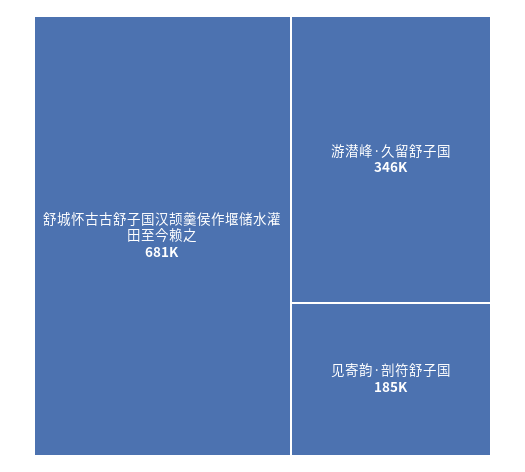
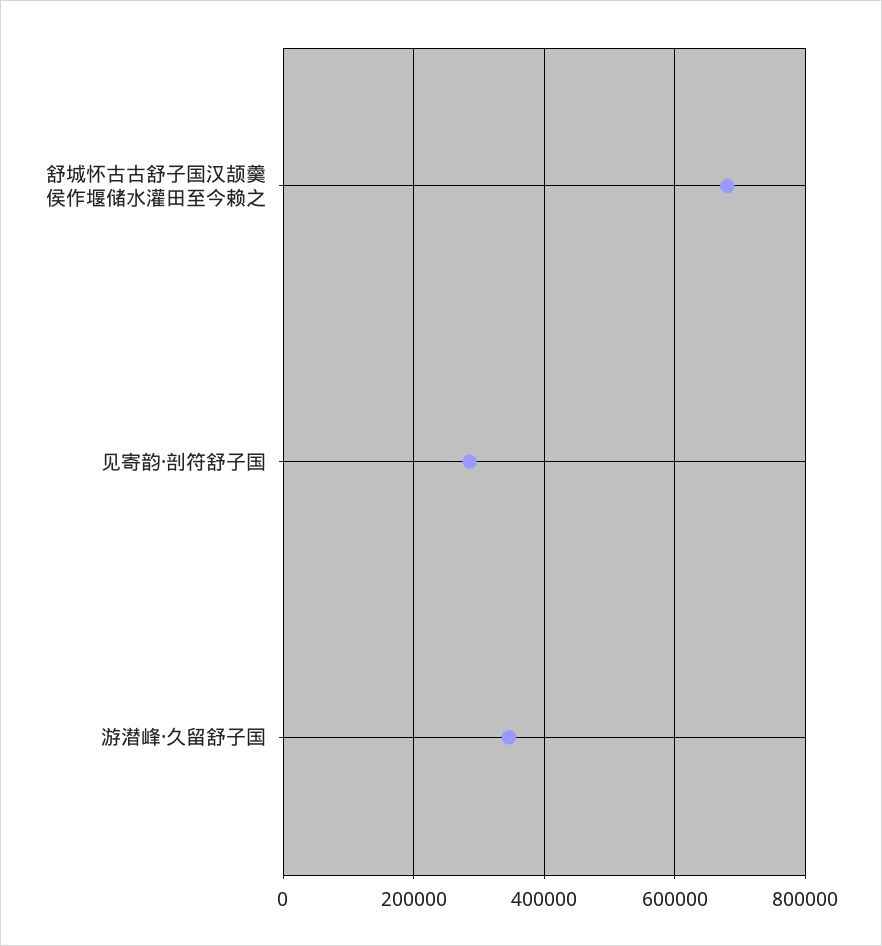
  {
    "舒城怀古古舒子国汉颉羹侯作堰储水灌田至今赖之": 681000,
    "游潜峰·久留舒子国": 346000,
-   "见寄韵·剖符舒子国": 185000
+   "见寄韵·剖符舒子国": 280000
  }

